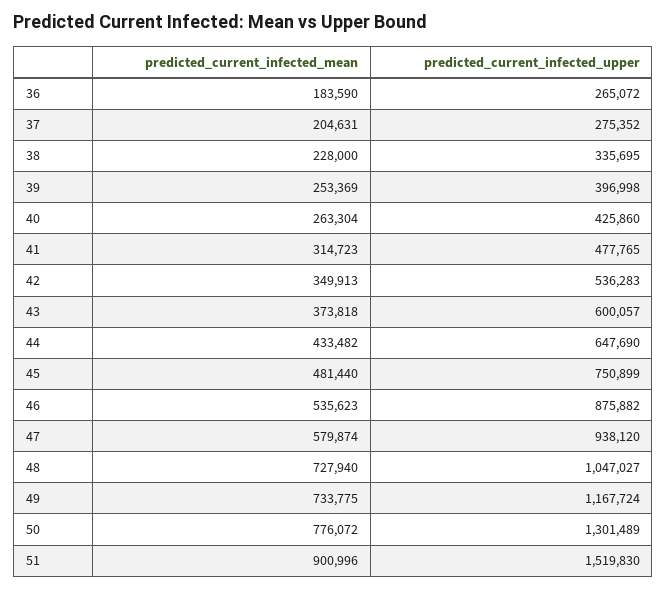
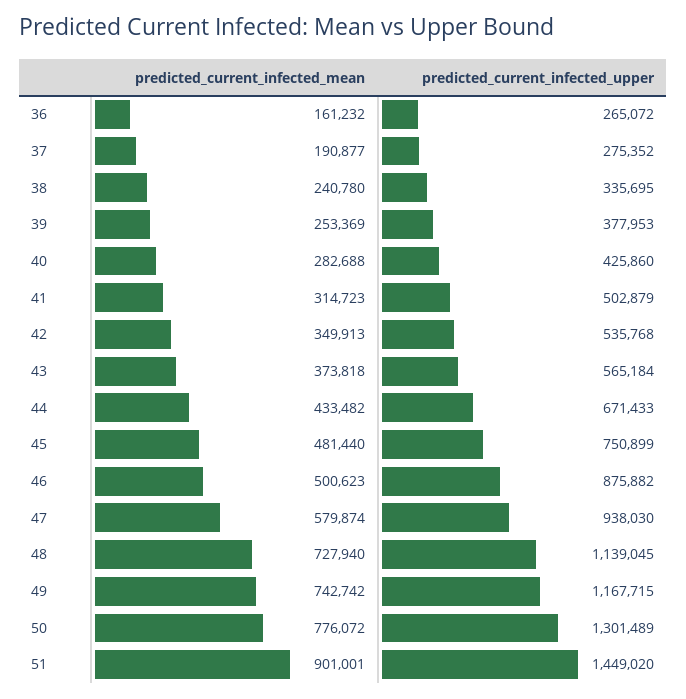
  {
    "predicted_current_infected_mean": {
-     "36": 183590,
+     "36": 161232,
-     "37": 204631,
+     "37": 190877,
-     "38": 228000,
+     "38": 240780,
      "39": 253369,
-     "40": 263304,
+     "40": 282688,
      "41": 314723,
      "42": 349913,
      "43": 373818,
      "44": 433482,
      "45": 481440,
-     "46": 535623,
+     "46": 500623,
      "47": 579874,
      "48": 727940,
-     "49": 733775,
+     "49": 742742,
      "50": 776072,
-     "51": 900996
+     "51": 901001
    },
    "predicted_current_infected_upper": {
      "36": 265072,
      "37": 275352,
      "38": 335695,
-     "39": 396998,
+     "39": 377953,
      "40": 425860,
-     "41": 477765,
+     "41": 502879,
-     "42": 536283,
+     "42": 535768,
-     "43": 600057,
+     "43": 565184,
-     "44": 647690,
+     "44": 671433,
      "45": 750899,
      "46": 875882,
-     "47": 938120,
+     "47": 938030,
-     "48": 1047027,
+     "48": 1139045,
-     "49": 1167724,
+     "49": 1167715,
      "50": 1301489,
-     "51": 1519830
+     "51": 1449020
    }
  }

